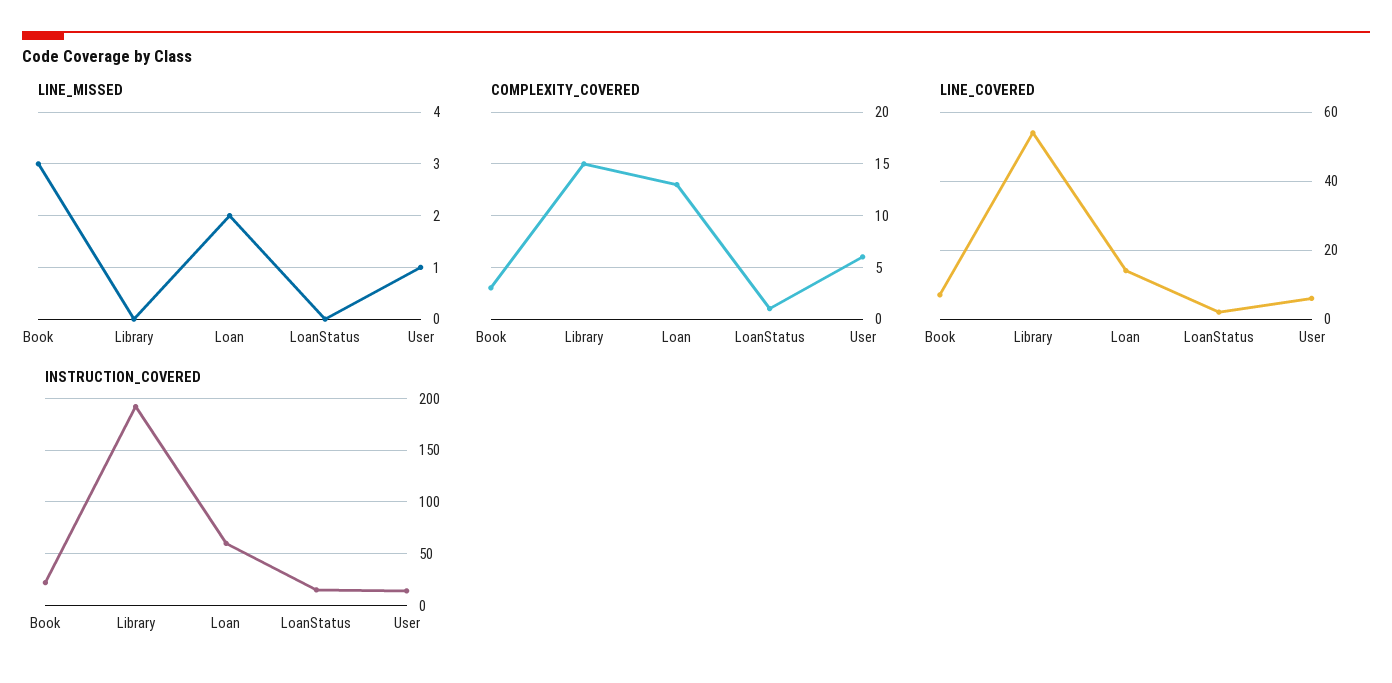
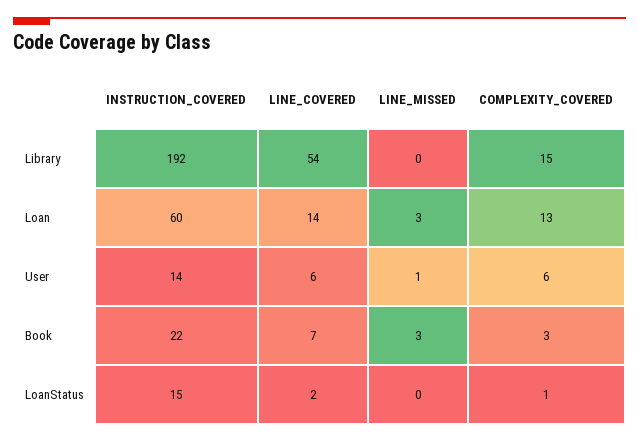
  {
    "LINE_MISSED": {
      "Book": 3,
      "Library": 0,
-     "Loan": 2,
+     "Loan": 3,
      "LoanStatus": 0,
      "User": 1
    },
    "COMPLEXITY_COVERED": {
      "Book": 3,
      "Library": 15,
      "Loan": 13,
      "LoanStatus": 1,
      "User": 6
    },
    "LINE_COVERED": {
      "Book": 7,
      "Library": 54,
      "Loan": 14,
      "LoanStatus": 2,
      "User": 6
    },
    "INSTRUCTION_COVERED": {
      "Book": 22,
      "Library": 192,
      "Loan": 60,
      "LoanStatus": 15,
      "User": 14
    }
  }

